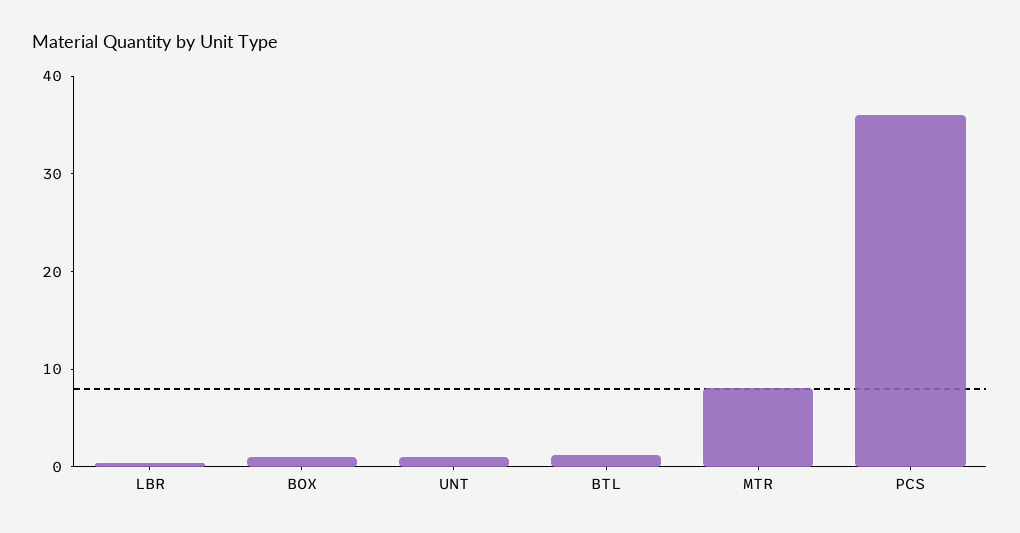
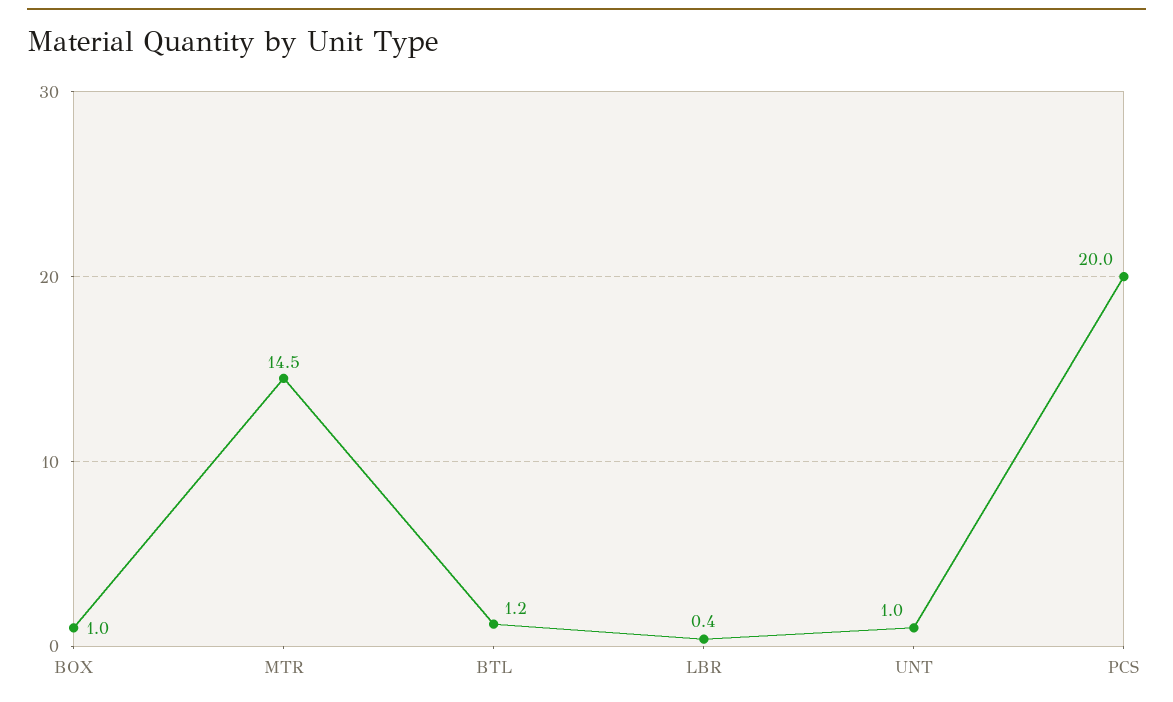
  {
    "LBR": 0.4,
    "BOX": 1,
    "UNT": 1,
    "BTL": 1.2,
-   "MTR": 8,
+   "MTR": 14.5,
-   "PCS": 36
+   "PCS": 20
  }

